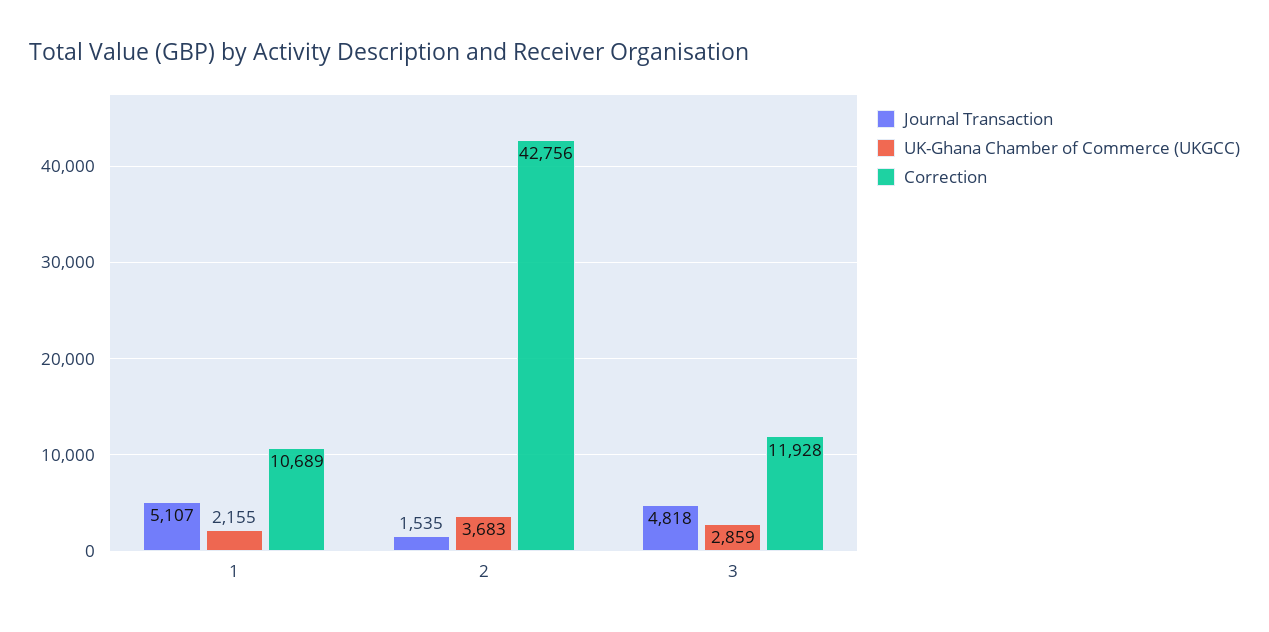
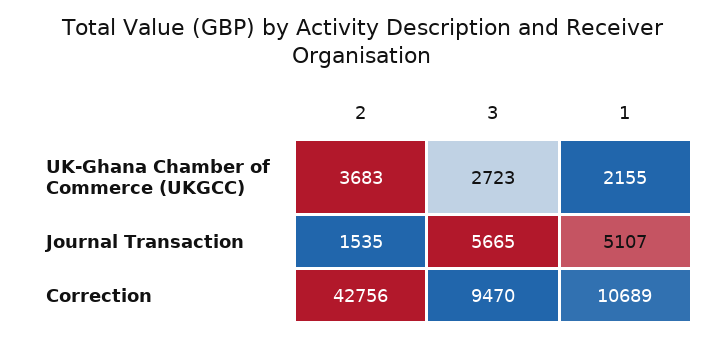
  {
    "Journal Transaction": {
      "1": 5107,
      "2": 1535,
-     "3": 4818
+     "3": 5665
    },
    "UK-Ghana Chamber of Commerce (UKGCC)": {
      "1": 2155,
      "2": 3683,
-     "3": 2859
+     "3": 2723
    },
    "Correction": {
      "1": 10689,
      "2": 42756,
-     "3": 11928
+     "3": 9470
    }
  }

